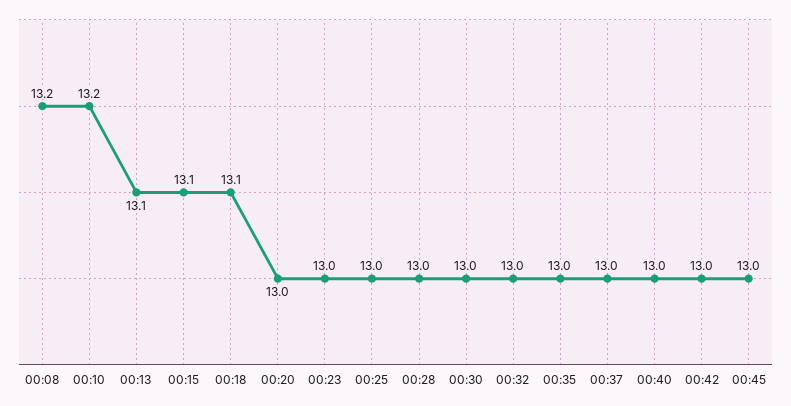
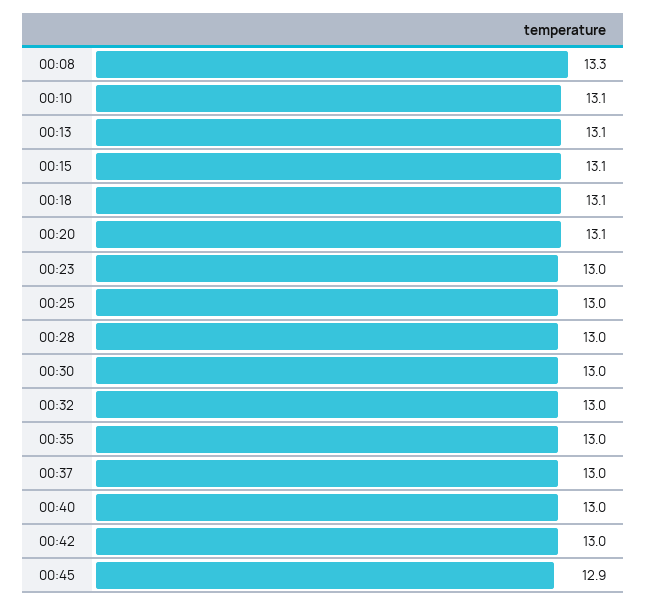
  {
-   "00:08": 13.2,
+   "00:08": 13.3,
-   "00:10": 13.2,
+   "00:10": 13.1,
    "00:13": 13.1,
    "00:15": 13.1,
    "00:18": 13.1,
-   "00:20": 13,
+   "00:20": 13.1,
    "00:23": 13,
    "00:25": 13,
    "00:28": 13,
    "00:30": 13,
    "00:32": 13,
    "00:35": 13,
    "00:37": 13,
    "00:40": 13,
    "00:42": 13,
-   "00:45": 13
+   "00:45": 12.9
  }

